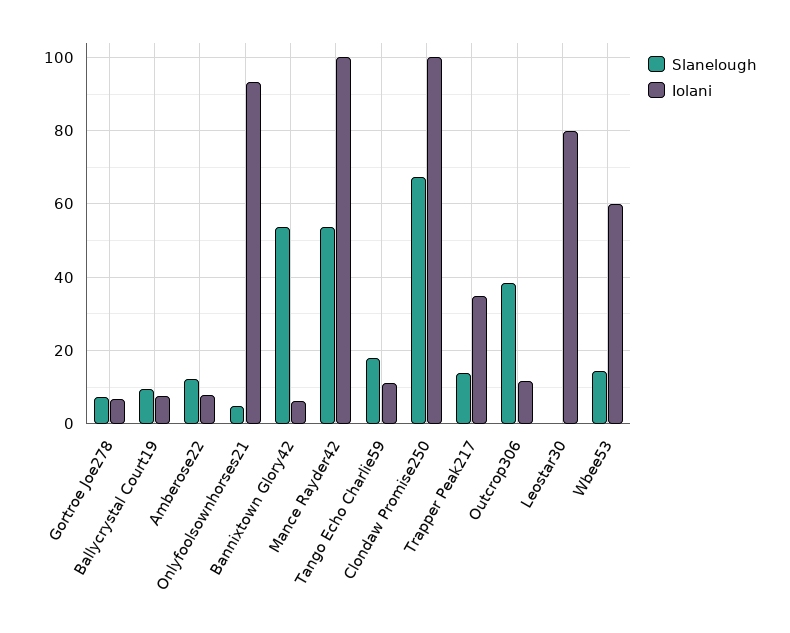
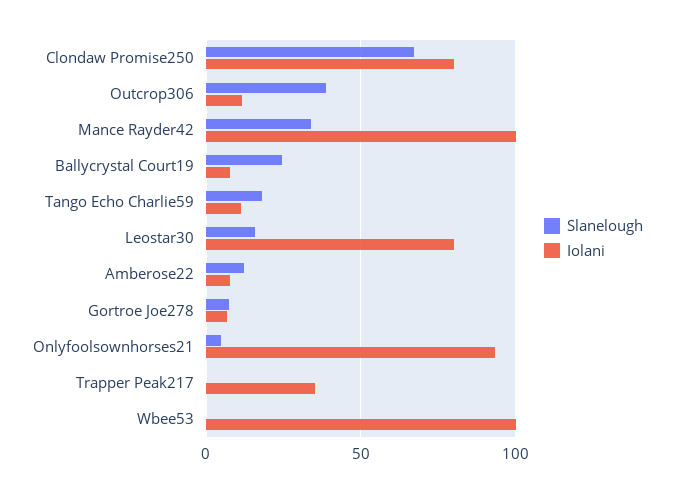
  {
    "Slanelough": {
      "Gortroe Joe278": 8,
-     "Ballycrystal Court19": 10,
+     "Ballycrystal Court19": 25,
      "Amberose22": 12,
      "Onlyfoolsownhorses21": 4,
-     "Bannixtown Glory42": 54,
-     "Mance Rayder42": 54,
+     "Mance Rayder42": 35,
      "Tango Echo Charlie59": 18,
      "Clondaw Promise250": 68,
-     "Trapper Peak217": 14,
+     "Trapper Peak217": 0,
      "Outcrop306": 38,
-     "Leostar30": 0,
+     "Leostar30": 15,
-     "Wbee53": 14
+     "Wbee53": 0
    },
    "Iolani": {
      "Gortroe Joe278": 6,
      "Ballycrystal Court19": 8,
      "Amberose22": 8,
      "Onlyfoolsownhorses21": 94,
-     "Bannixtown Glory42": 6,
      "Mance Rayder42": 100,
      "Tango Echo Charlie59": 12,
-     "Clondaw Promise250": 100,
+     "Clondaw Promise250": 80,
      "Trapper Peak217": 36,
      "Outcrop306": 12,
      "Leostar30": 80,
-     "Wbee53": 60
+     "Wbee53": 100
    }
  }

